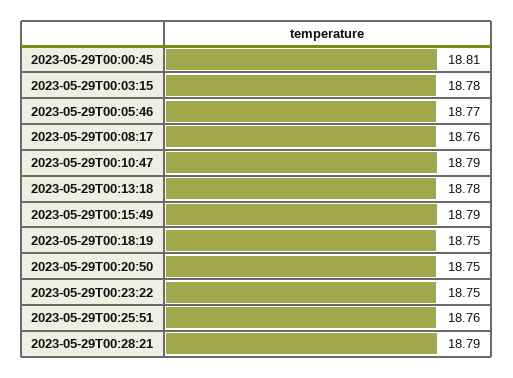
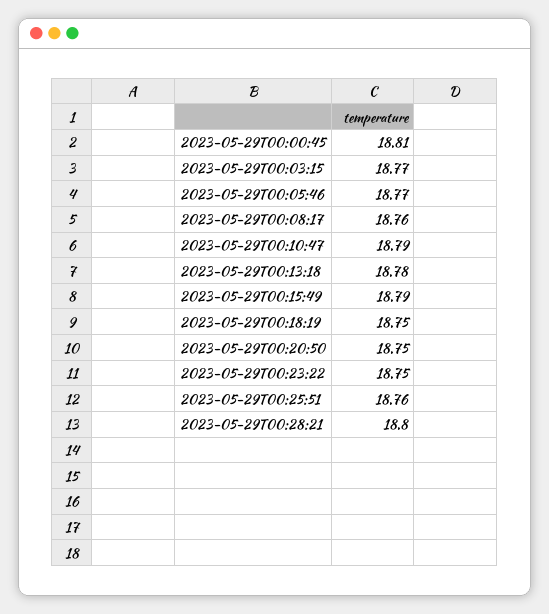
  {
    "2023-05-29T00:00:45": 18.81,
-   "2023-05-29T00:03:15": 18.78,
+   "2023-05-29T00:03:15": 18.77,
    "2023-05-29T00:05:46": 18.77,
    "2023-05-29T00:08:17": 18.76,
    "2023-05-29T00:10:47": 18.79,
    "2023-05-29T00:13:18": 18.78,
    "2023-05-29T00:15:49": 18.79,
    "2023-05-29T00:18:19": 18.75,
    "2023-05-29T00:20:50": 18.75,
    "2023-05-29T00:23:22": 18.75,
    "2023-05-29T00:25:51": 18.76,
-   "2023-05-29T00:28:21": 18.79
+   "2023-05-29T00:28:21": 18.8
  }

